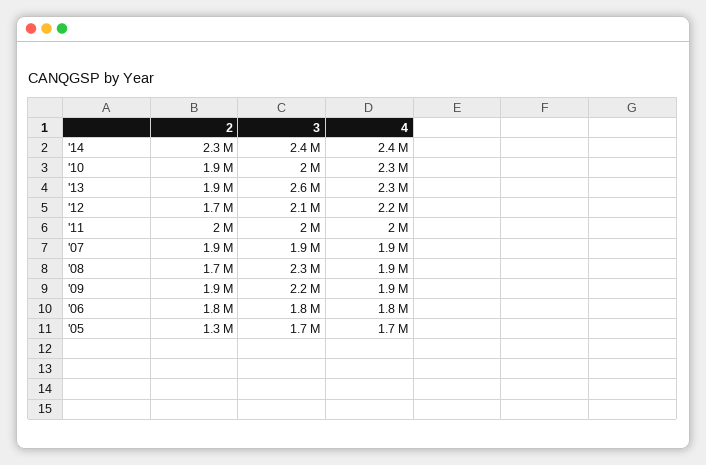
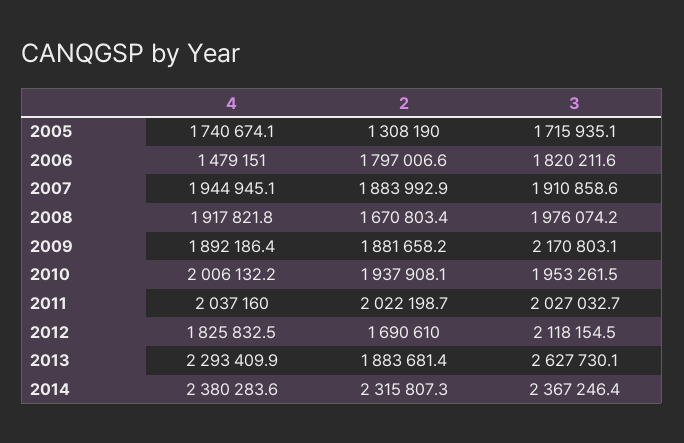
  {
    "2": {
      "'14": 2315807.3,
      "'10": 1937908.1,
      "'13": 1883681.4,
      "'12": 1690610,
      "'11": 2022198.7,
      "'07": 1883992.9,
      "'08": 1670803.4,
      "'09": 1881658.2,
      "'06": 1797006.6,
      "'05": 1308190
    },
    "3": {
      "'14": 2367246.4,
      "'10": 1953261.5,
      "'13": 2627730.1,
      "'12": 2118154.5,
      "'11": 2027032.7,
      "'07": 1910858.6,
-     "'08": 2300000,
+     "'08": 1976074.2,
      "'09": 2170803.1,
      "'06": 1820211.6,
      "'05": 1715935.1
    },
    "4": {
      "'14": 2380283.6,
-     "'10": 2300000,
+     "'10": 2006132.2,
      "'13": 2293409.9,
-     "'12": 2200000,
+     "'12": 1825832.5,
      "'11": 2037160,
      "'07": 1944945.1,
      "'08": 1917821.8,
      "'09": 1892186.4,
-     "'06": 1800000,
+     "'06": 1479151,
      "'05": 1740674.1
    }
  }

